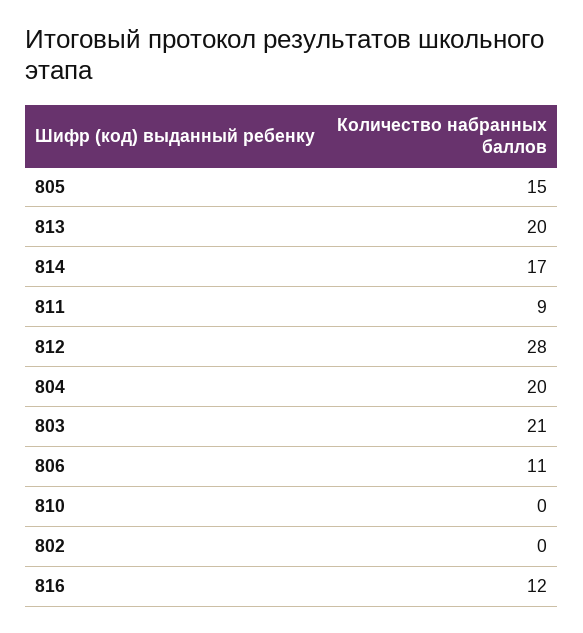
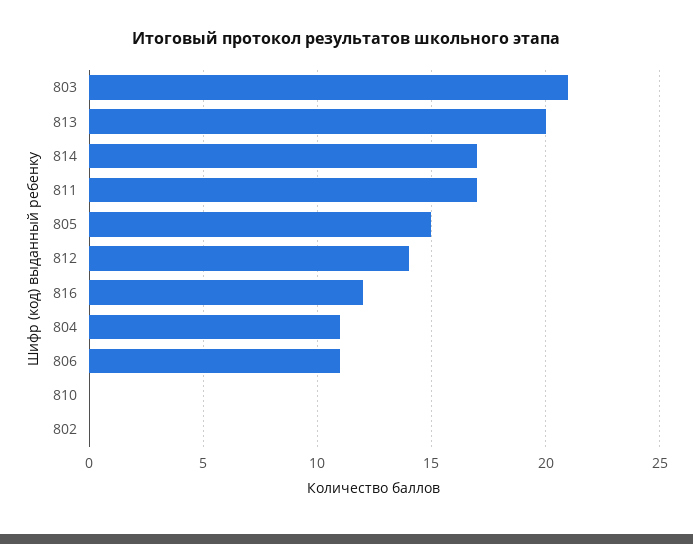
  {
    "805": 15,
    "813": 20,
    "814": 17,
-   "811": 9,
+   "811": 17,
-   "812": 28,
+   "812": 14,
-   "804": 20,
+   "804": 11,
    "803": 21,
    "806": 11,
    "810": 0,
    "802": 0,
    "816": 12
  }

